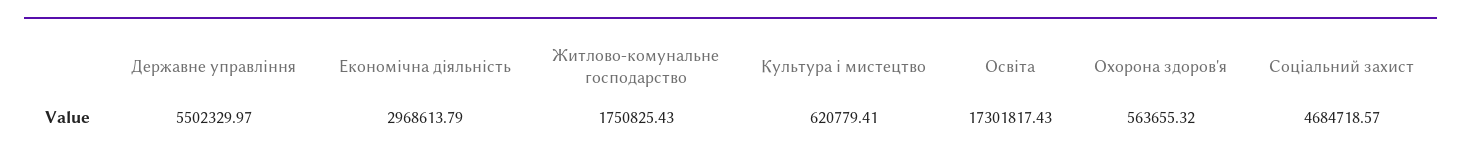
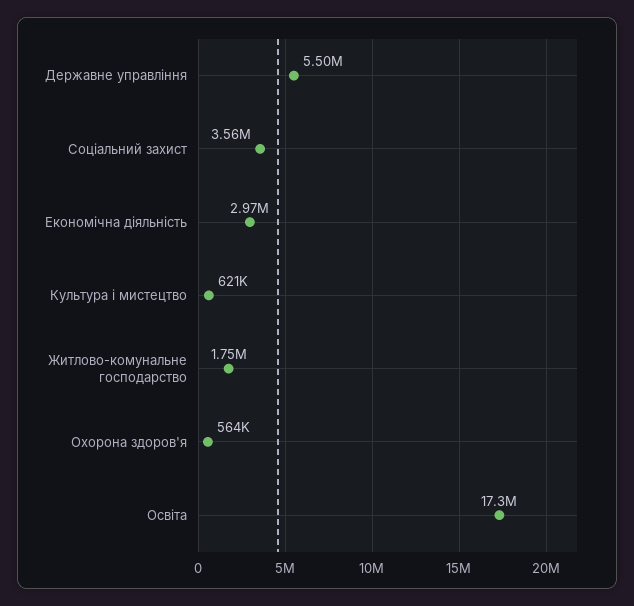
  {
    "Державне управління": 5502329.97,
    "Економічна діяльність": 2968613.79,
    "Житлово-комунальне господарство": 1750825.43,
    "Культура і мистецтво": 620779.41,
    "Освіта": 17301817.43,
    "Охорона здоров'я": 563655.32,
-   "Соціальний захист": 4684718.57
+   "Соціальний захист": 3560000
  }

